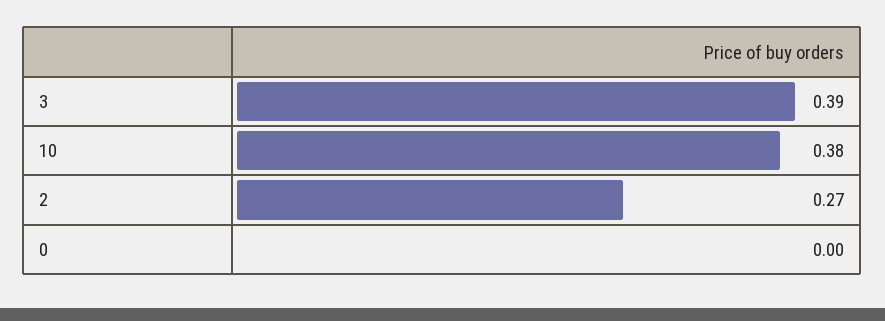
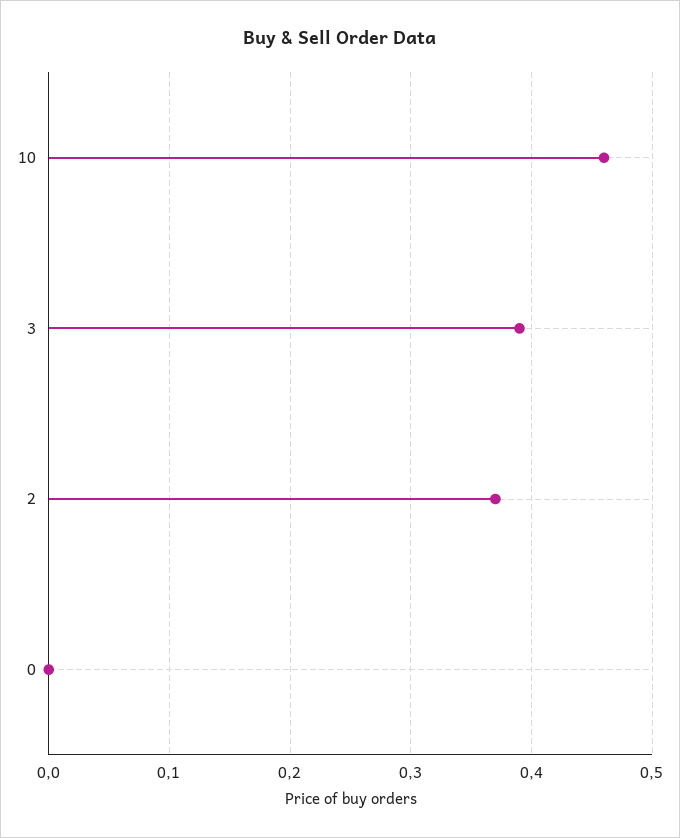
  {
    "3": 0.39,
-   "10": 0.38,
+   "10": 0.46,
-   "2": 0.27,
+   "2": 0.37,
    "0": 0
  }

